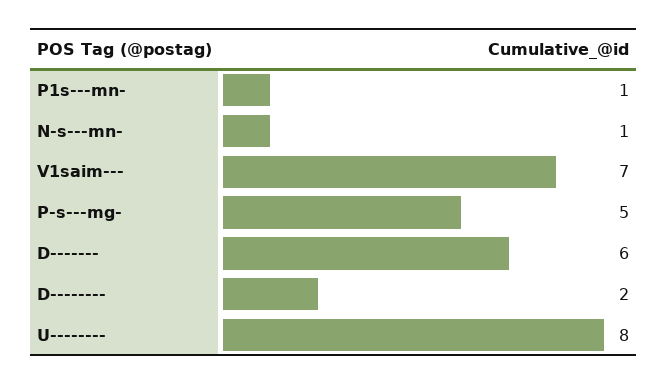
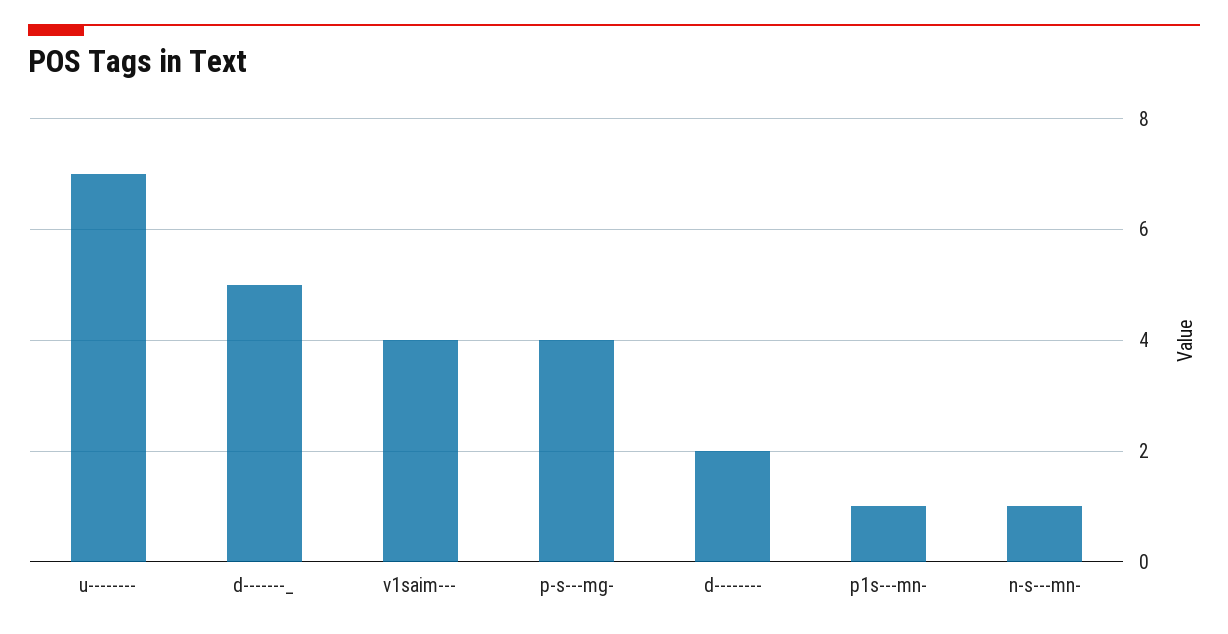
  {
    "P1s---mn-": 1,
    "N-s---mn-": 1,
-   "V1saim---": 7,
+   "V1saim---": 4,
-   "P-s---mg-": 5,
+   "P-s---mg-": 4,
-   "D-------": 6,
+   "D-------": 5,
    "D--------": 2,
-   "U--------": 8
+   "U--------": 7
  }

